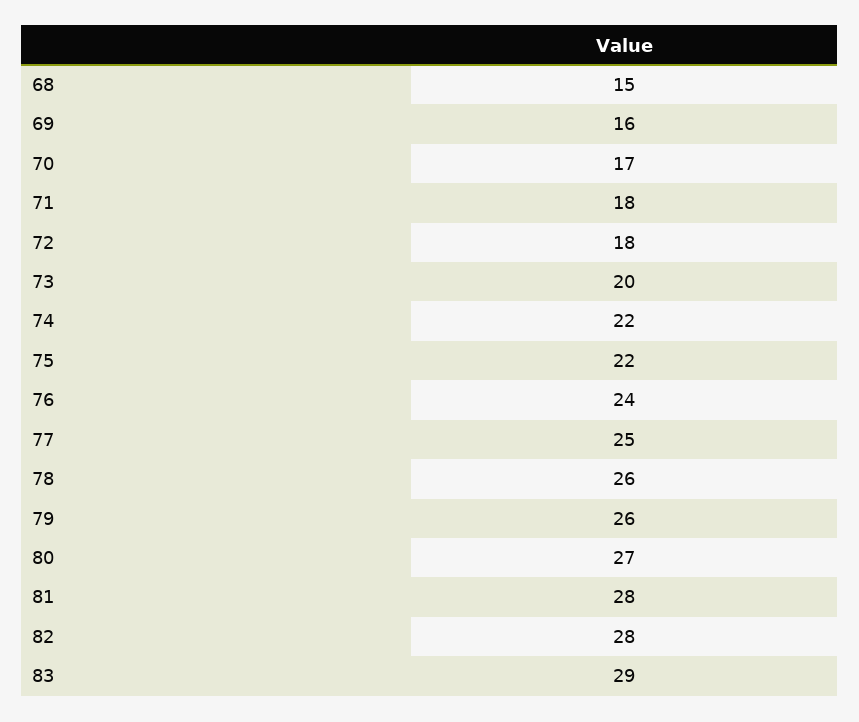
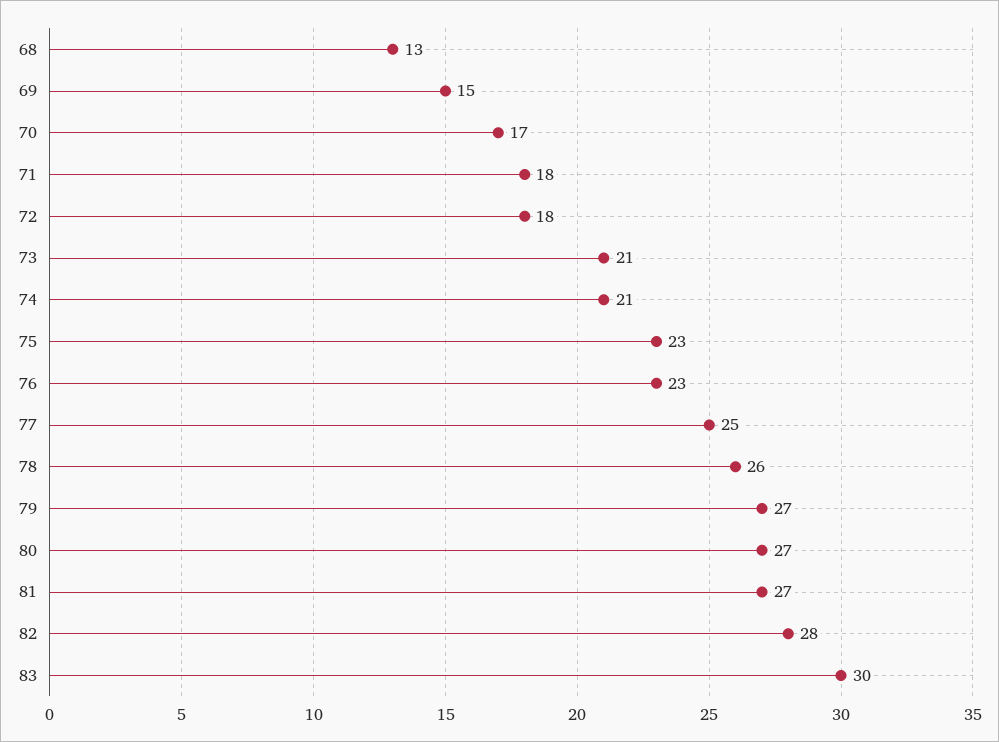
  {
-   "68": 15,
+   "68": 13,
-   "69": 16,
+   "69": 15,
    "70": 17,
    "71": 18,
    "72": 18,
-   "73": 20,
+   "73": 21,
-   "74": 22,
+   "74": 21,
-   "75": 22,
+   "75": 23,
-   "76": 24,
+   "76": 23,
    "77": 25,
    "78": 26,
-   "79": 26,
+   "79": 27,
    "80": 27,
-   "81": 28,
+   "81": 27,
    "82": 28,
-   "83": 29
+   "83": 30
  }

